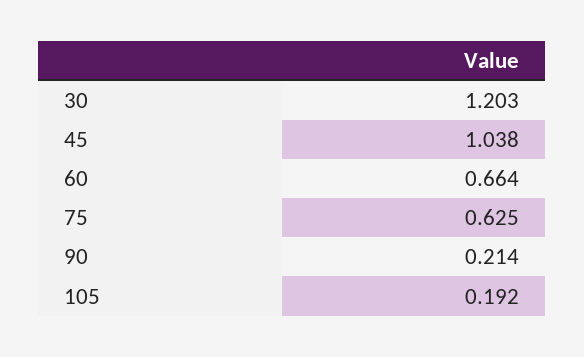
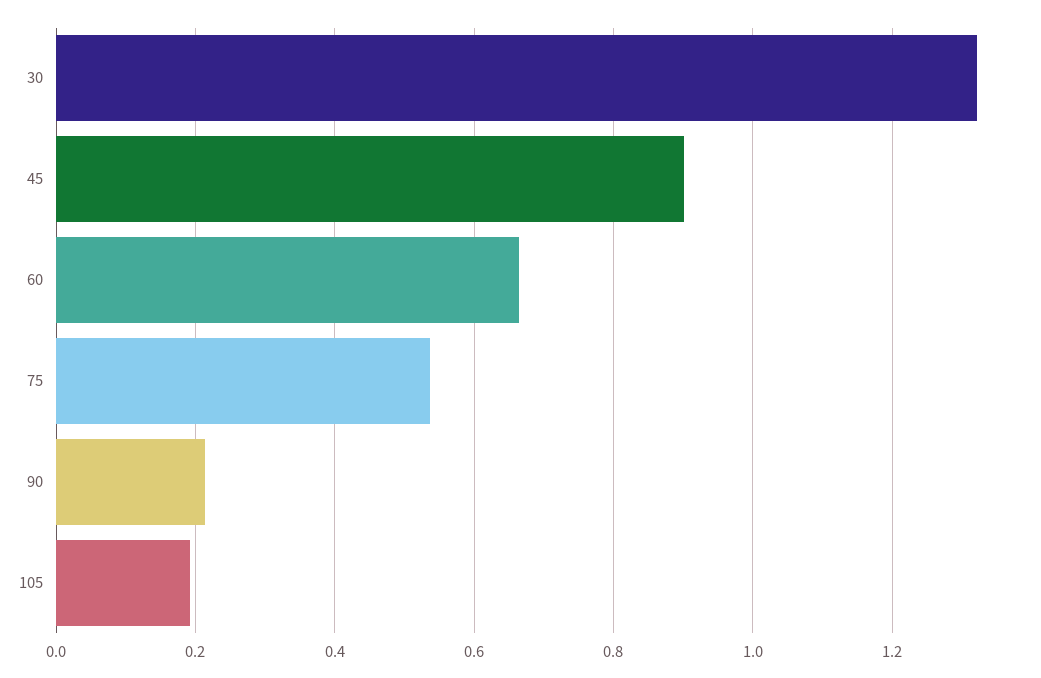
  {
-   "30": 1.203,
+   "30": 1.32,
-   "45": 1.038,
+   "45": 0.9,
    "60": 0.664,
-   "75": 0.625,
+   "75": 0.54,
    "90": 0.214,
    "105": 0.192
  }

